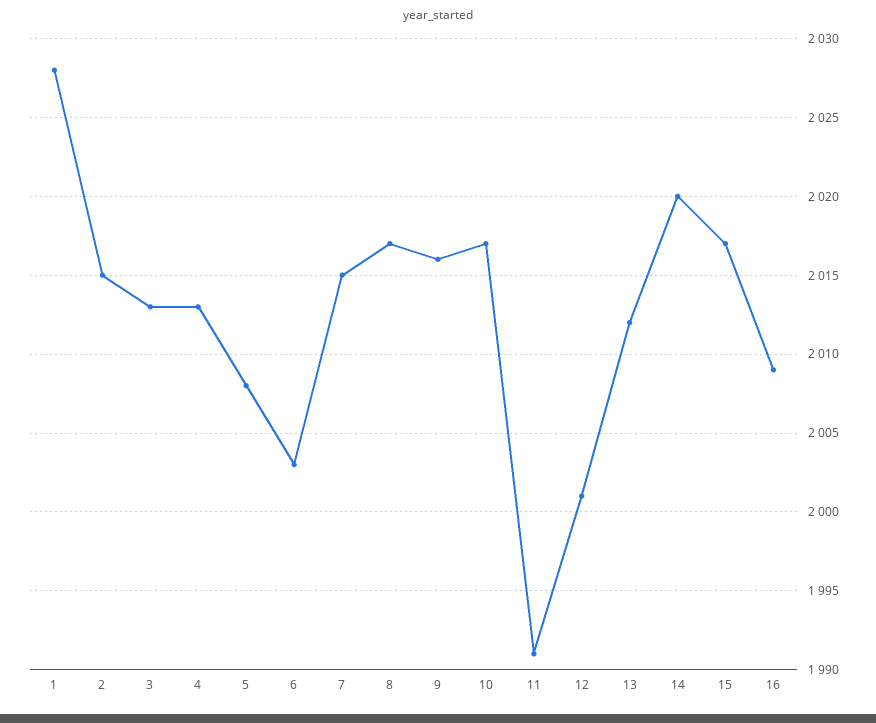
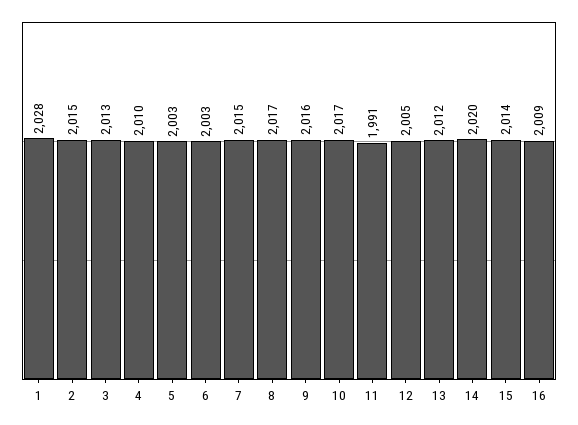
  {
    "1": 2028,
    "2": 2015,
    "3": 2013,
-   "4": 2013,
+   "4": 2010,
-   "5": 2008,
+   "5": 2003,
    "6": 2003,
    "7": 2015,
    "8": 2017,
    "9": 2016,
    "10": 2017,
    "11": 1991,
-   "12": 2001,
+   "12": 2005,
    "13": 2012,
    "14": 2020,
-   "15": 2017,
+   "15": 2014,
    "16": 2009
  }

